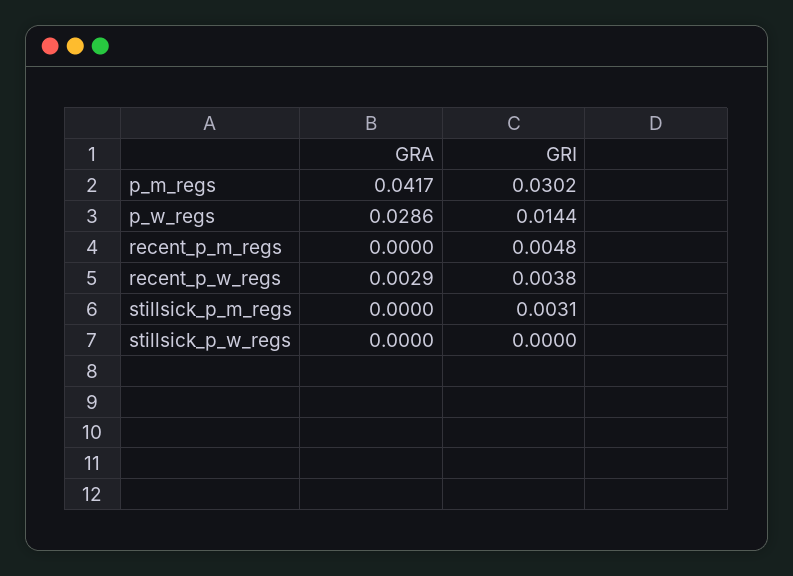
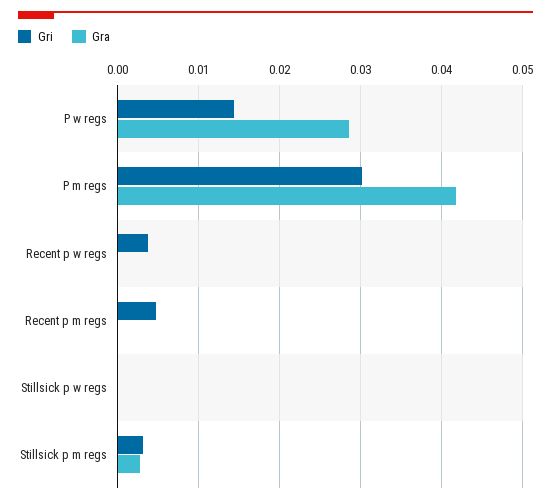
  {
    "GRA": {
      "p_m_regs": 0.0417,
      "p_w_regs": 0.0286,
      "recent_p_m_regs": 0,
-     "recent_p_w_regs": 0.0029,
+     "recent_p_w_regs": 0,
-     "stillsick_p_m_regs": 0,
+     "stillsick_p_m_regs": 0.003,
      "stillsick_p_w_regs": 0
    },
    "GRI": {
      "p_m_regs": 0.0302,
      "p_w_regs": 0.0144,
      "recent_p_m_regs": 0.0048,
      "recent_p_w_regs": 0.0038,
      "stillsick_p_m_regs": 0.0031,
      "stillsick_p_w_regs": 0
    }
  }

